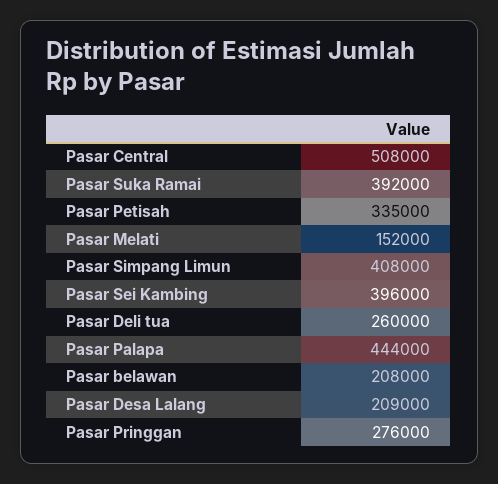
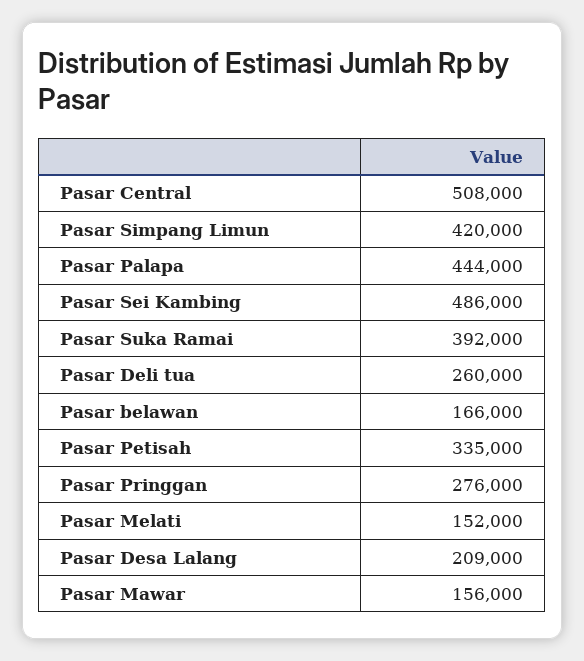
  {
    "Pasar Central": 508000,
    "Pasar Suka Ramai": 392000,
    "Pasar Petisah": 335000,
    "Pasar Melati": 152000,
-   "Pasar Simpang Limun": 408000,
+   "Pasar Simpang Limun": 420000,
-   "Pasar Sei Kambing": 396000,
+   "Pasar Sei Kambing": 486000,
    "Pasar Deli tua": 260000,
    "Pasar Palapa": 444000,
-   "Pasar belawan": 208000,
+   "Pasar belawan": 166000,
    "Pasar Desa Lalang": 209000,
-   "Pasar Pringgan": 276000
+   "Pasar Pringgan": 276000,
+   "Pasar Mawar": 156000
  }

